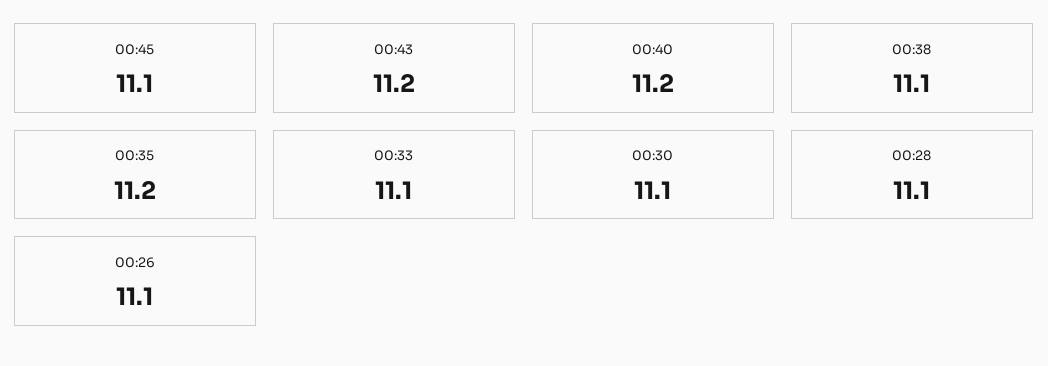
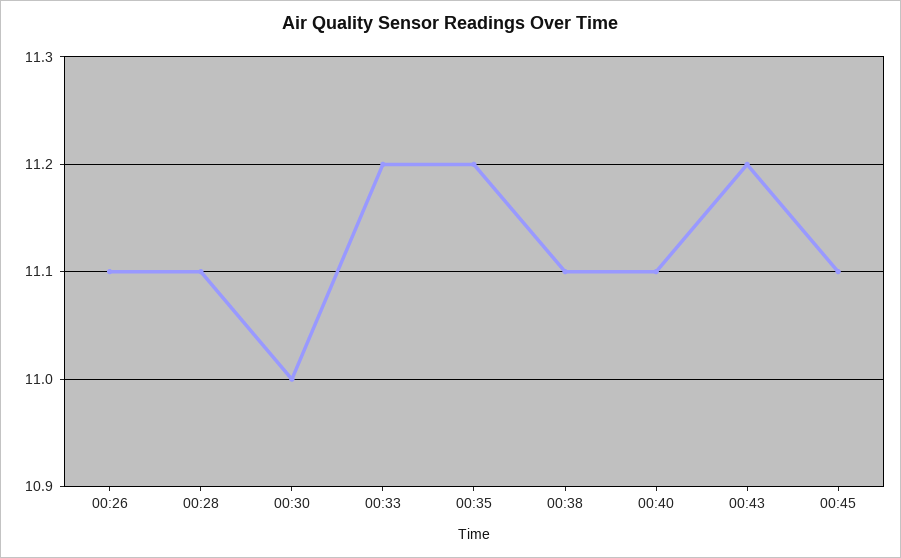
  {
    "00:45": 11.1,
    "00:43": 11.2,
-   "00:40": 11.2,
+   "00:40": 11.1,
    "00:38": 11.1,
    "00:35": 11.2,
-   "00:33": 11.1,
+   "00:33": 11.2,
-   "00:30": 11.1,
+   "00:30": 11,
    "00:28": 11.1,
    "00:26": 11.1
  }

